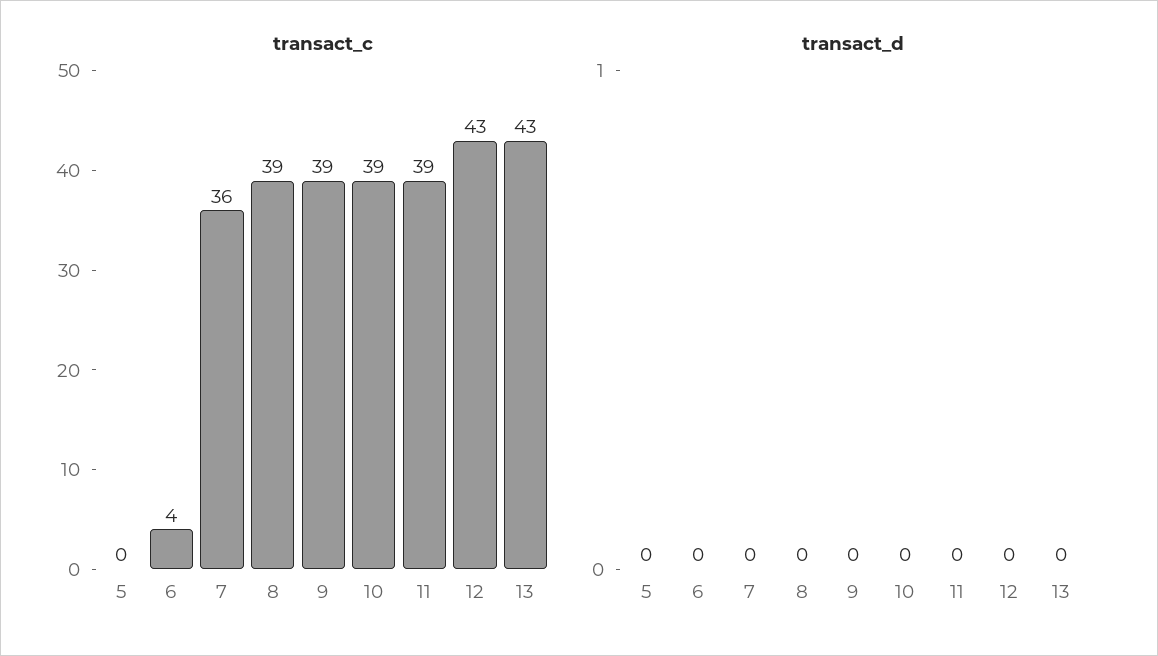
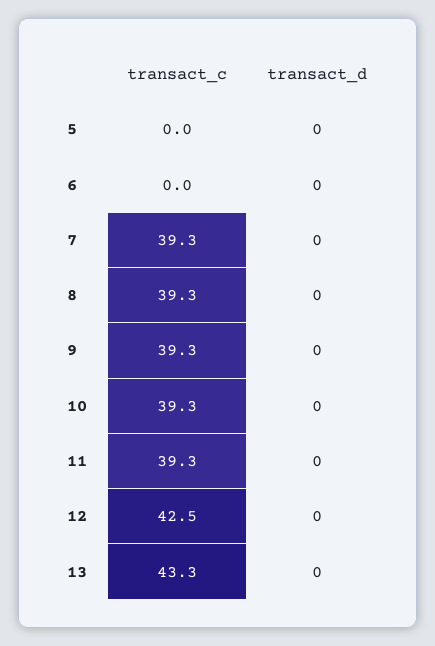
  {
    "transact_c": {
      "5": 0,
-     "6": 4,
+     "6": 0,
-     "7": 36,
+     "7": 39.3,
      "8": 39.3,
      "9": 39.3,
      "10": 39.3,
      "11": 39.3,
      "12": 42.5,
      "13": 43.3
    },
    "transact_d": {
      "5": 0,
      "6": 0,
      "7": 0,
      "8": 0,
      "9": 0,
      "10": 0,
      "11": 0,
      "12": 0,
      "13": 0
    }
  }

